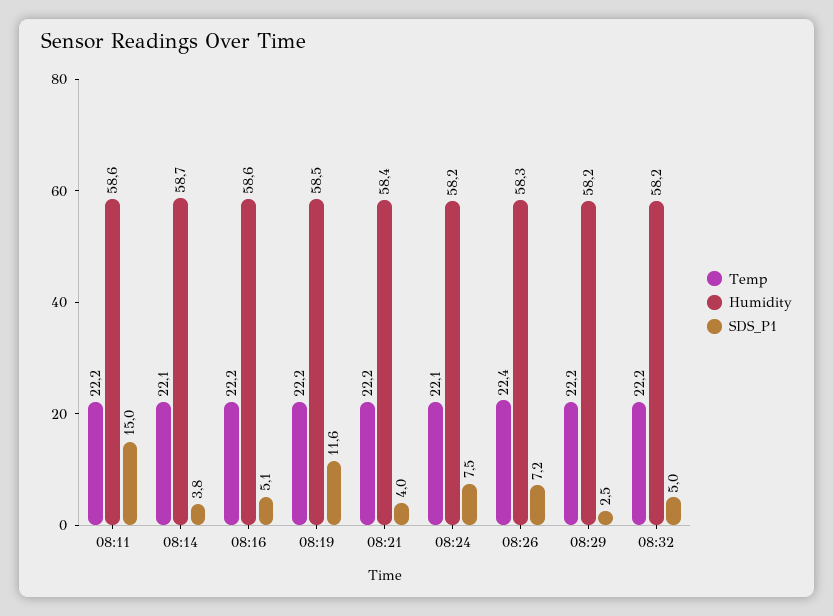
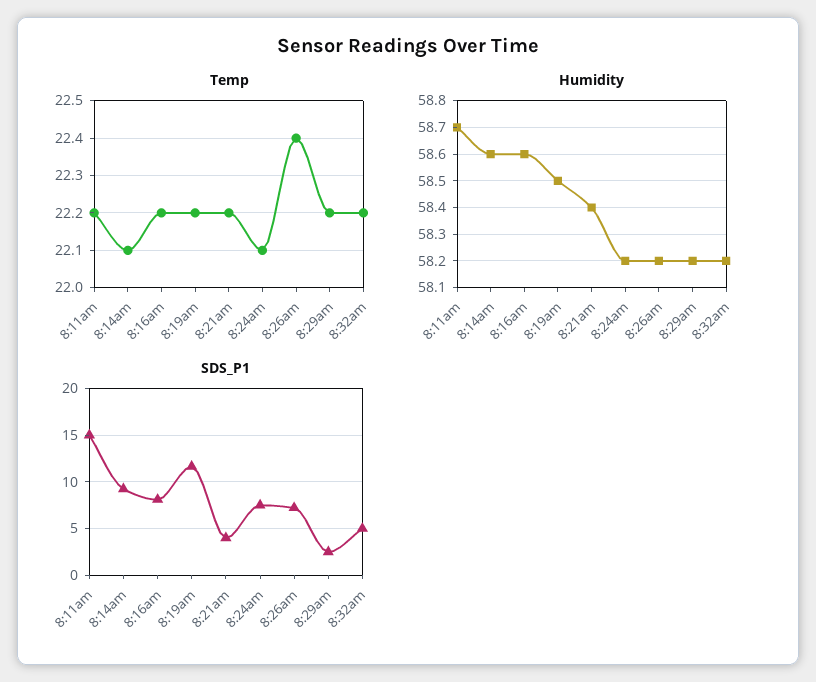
  {
    "Temp": {
      "08:11": 22.2,
      "08:14": 22.1,
      "08:16": 22.2,
      "08:19": 22.2,
      "08:21": 22.2,
      "08:24": 22.1,
      "08:26": 22.4,
      "08:29": 22.2,
      "08:32": 22.2
    },
    "Humidity": {
-     "08:11": 58.6,
+     "08:11": 58.7,
-     "08:14": 58.7,
+     "08:14": 58.6,
      "08:16": 58.6,
      "08:19": 58.5,
      "08:21": 58.4,
      "08:24": 58.2,
-     "08:26": 58.3,
+     "08:26": 58.2,
      "08:29": 58.2,
      "08:32": 58.2
    },
    "SDS_P1": {
      "08:11": 15,
-     "08:14": 3.8,
+     "08:14": 9,
-     "08:16": 5.1,
+     "08:16": 8,
      "08:19": 11.6,
      "08:21": 4,
      "08:24": 7.5,
      "08:26": 7.2,
      "08:29": 2.5,
      "08:32": 5
    }
  }

